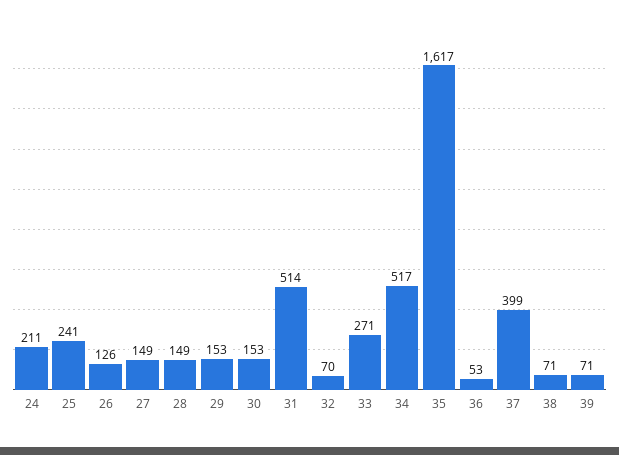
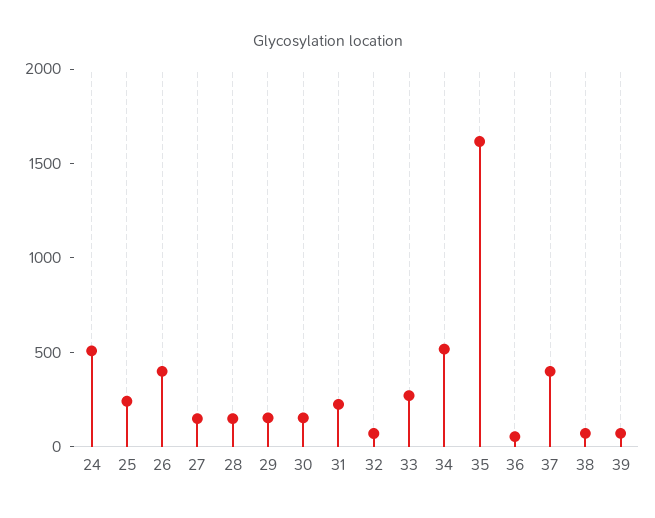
  {
-   "24": 211,
+   "24": 500,
    "25": 241,
-   "26": 126,
+   "26": 400,
    "27": 149,
    "28": 149,
    "29": 153,
    "30": 153,
-   "31": 514,
+   "31": 200,
    "32": 70,
    "33": 271,
    "34": 517,
    "35": 1617,
    "36": 53,
    "37": 399,
    "38": 71,
    "39": 71
  }

